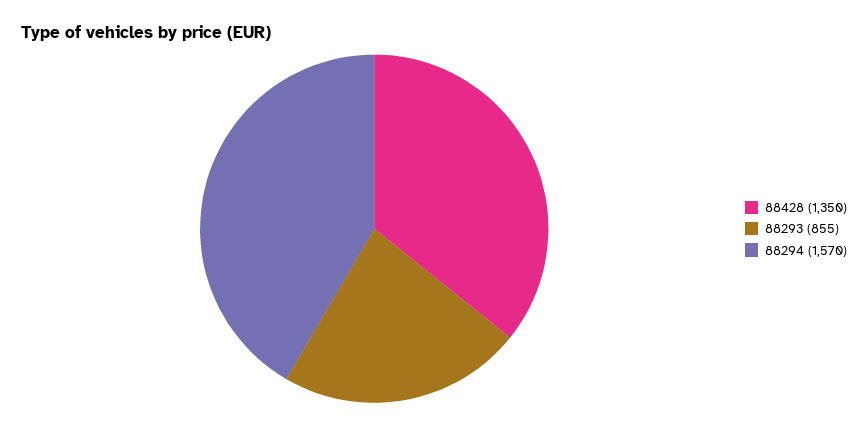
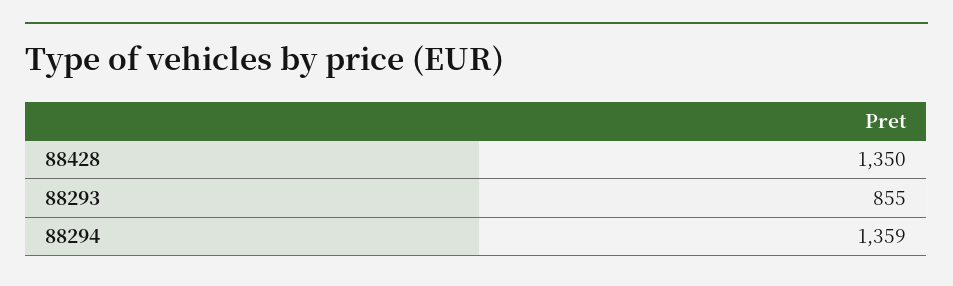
  {
    "88428": 1350,
    "88293": 855,
-   "88294": 1570
+   "88294": 1359
  }

